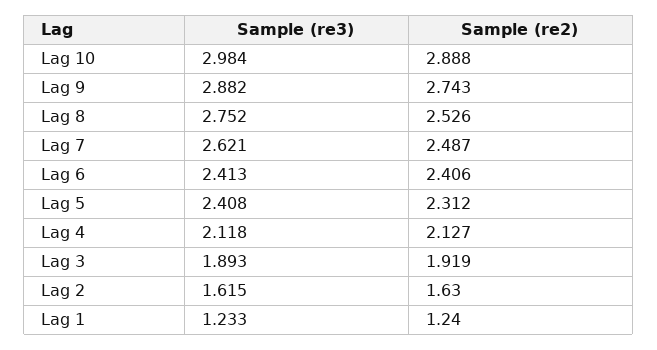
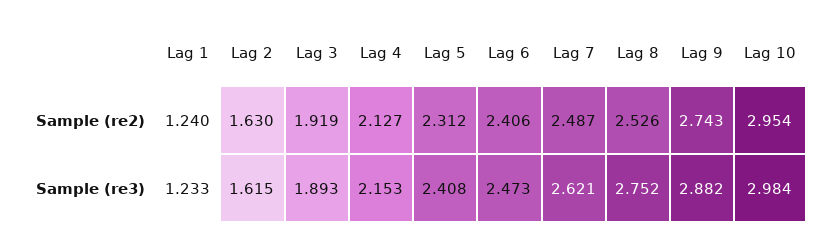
  {
    "Sample (re3)": {
      "Lag 10": 2.984,
      "Lag 9": 2.882,
      "Lag 8": 2.752,
      "Lag 7": 2.621,
-     "Lag 6": 2.413,
+     "Lag 6": 2.473,
      "Lag 5": 2.408,
-     "Lag 4": 2.118,
+     "Lag 4": 2.153,
      "Lag 3": 1.893,
      "Lag 2": 1.615,
      "Lag 1": 1.233
    },
    "Sample (re2)": {
-     "Lag 10": 2.888,
+     "Lag 10": 2.954,
      "Lag 9": 2.743,
      "Lag 8": 2.526,
      "Lag 7": 2.487,
      "Lag 6": 2.406,
      "Lag 5": 2.312,
      "Lag 4": 2.127,
      "Lag 3": 1.919,
      "Lag 2": 1.63,
      "Lag 1": 1.24
    }
  }

